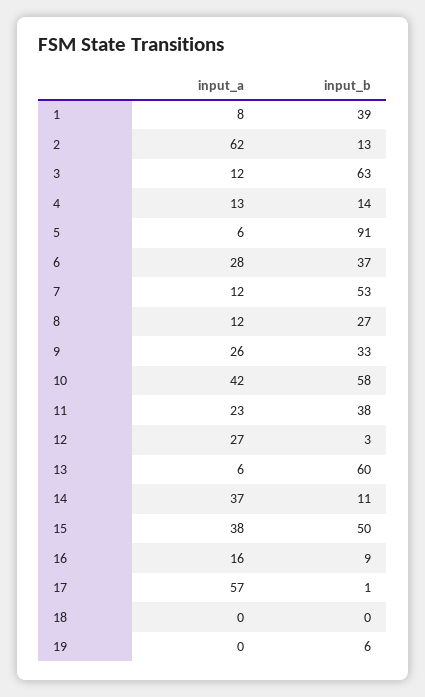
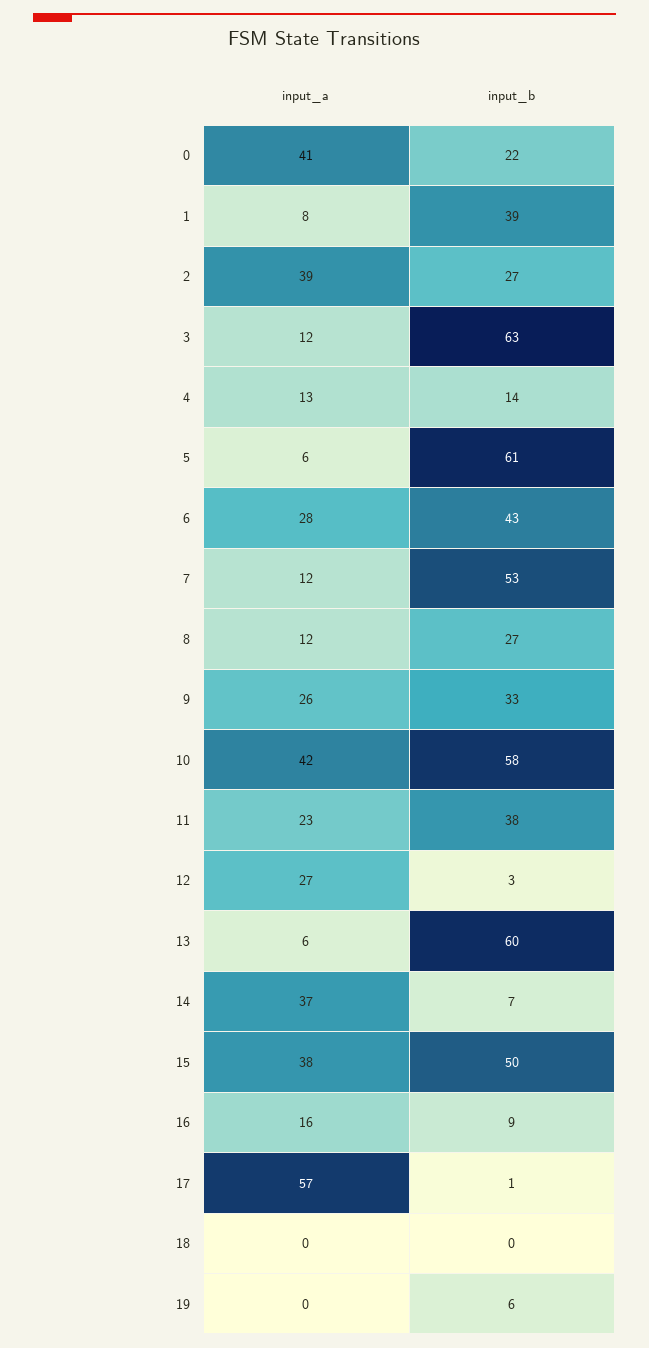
  {
    "input_a": {
      "1": 8,
-     "2": 62,
+     "2": 39,
      "3": 12,
      "4": 13,
      "5": 6,
      "6": 28,
      "7": 12,
      "8": 12,
      "9": 26,
      "10": 42,
      "11": 23,
      "12": 27,
      "13": 6,
      "14": 37,
      "15": 38,
      "16": 16,
      "17": 57,
      "18": 0,
-     "19": 0
+     "19": 0,
+     "0": 41
    },
    "input_b": {
      "1": 39,
-     "2": 13,
+     "2": 27,
      "3": 63,
      "4": 14,
-     "5": 91,
+     "5": 61,
-     "6": 37,
+     "6": 43,
      "7": 53,
      "8": 27,
      "9": 33,
      "10": 58,
      "11": 38,
      "12": 3,
      "13": 60,
-     "14": 11,
+     "14": 7,
      "15": 50,
      "16": 9,
      "17": 1,
      "18": 0,
-     "19": 6
+     "19": 6,
+     "0": 22
    }
  }

